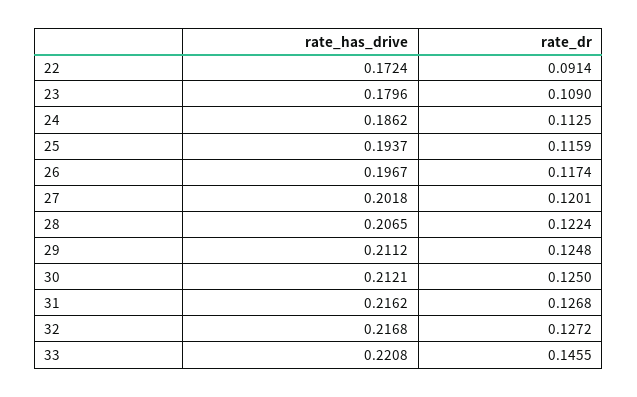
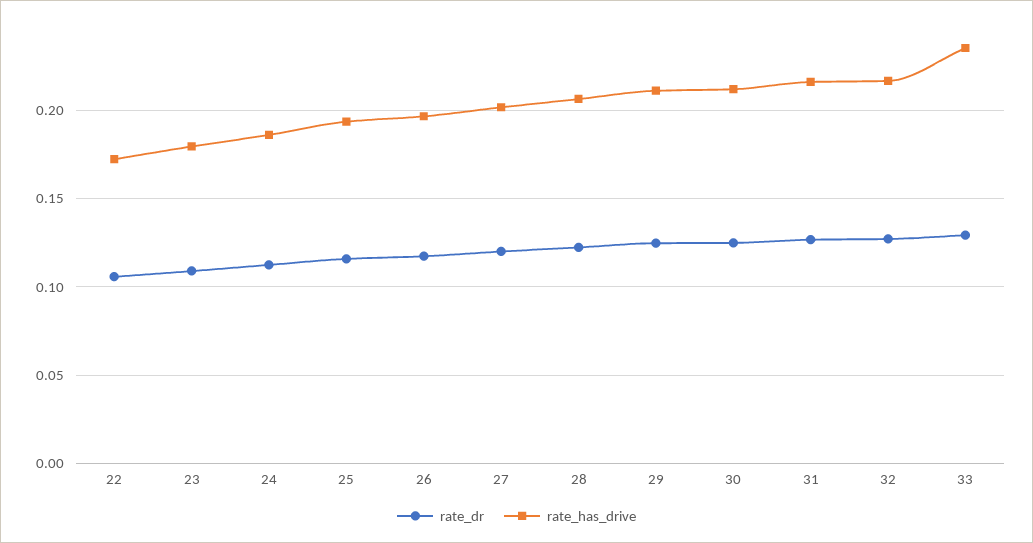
  {
    "rate_has_drive": {
      "22": 0.1724,
      "23": 0.1796,
      "24": 0.1862,
      "25": 0.1937,
      "26": 0.1967,
      "27": 0.2018,
      "28": 0.2065,
      "29": 0.2112,
      "30": 0.2121,
      "31": 0.2162,
      "32": 0.2168,
-     "33": 0.2208
+     "33": 0.235
    },
    "rate_dr": {
-     "22": 0.0914,
+     "22": 0.105,
      "23": 0.109,
      "24": 0.1125,
      "25": 0.1159,
      "26": 0.1174,
      "27": 0.1201,
      "28": 0.1224,
      "29": 0.1248,
      "30": 0.125,
      "31": 0.1268,
      "32": 0.1272,
-     "33": 0.1455
+     "33": 0.13
    }
  }

